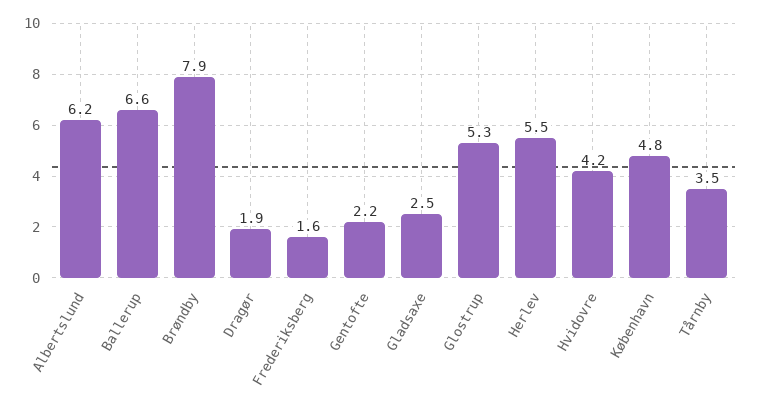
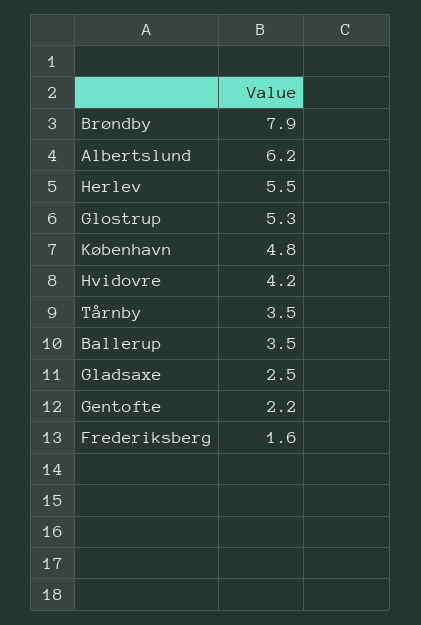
  {
    "Albertslund": 6.2,
-   "Ballerup": 6.6,
+   "Ballerup": 3.5,
    "Brøndby": 7.9,
-   "Dragør": 1.9,
    "Frederiksberg": 1.6,
    "Gentofte": 2.2,
    "Gladsaxe": 2.5,
    "Glostrup": 5.3,
    "Herlev": 5.5,
    "Hvidovre": 4.2,
    "København": 4.8,
    "Tårnby": 3.5
  }

